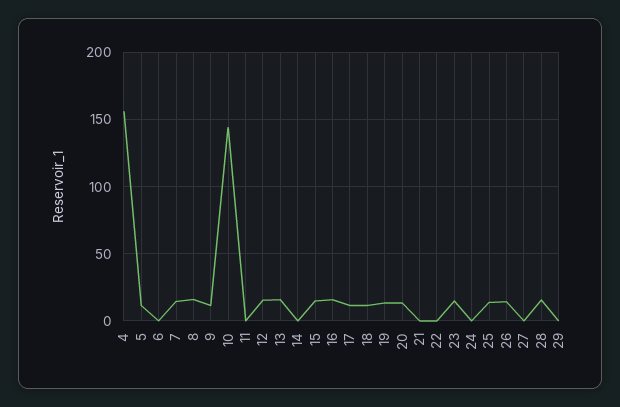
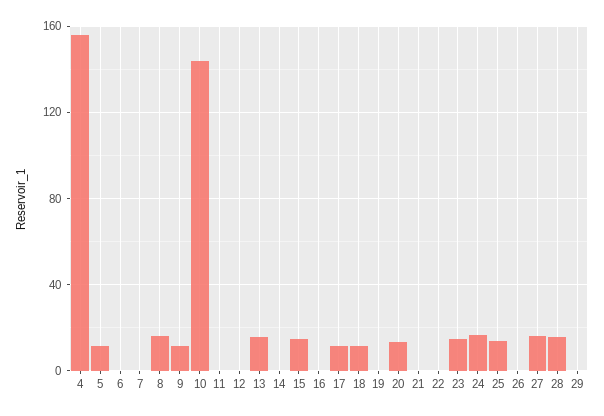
  {
    "4": 155,
    "5": 10,
    "6": 0,
-   "7": 15,
+   "7": 0,
    "8": 15,
    "9": 10,
    "10": 145,
    "11": 0,
-   "12": 15,
+   "12": 0,
    "13": 15,
    "14": 0,
    "15": 15,
-   "16": 15,
+   "16": 0,
    "17": 10,
    "18": 10,
-   "19": 15,
+   "19": 0,
    "20": 15,
    "21": 0,
    "22": 0,
    "23": 15,
-   "24": 0,
+   "24": 15,
    "25": 15,
-   "26": 15,
+   "26": 0,
-   "27": 0,
+   "27": 15,
    "28": 15,
    "29": 0
  }

